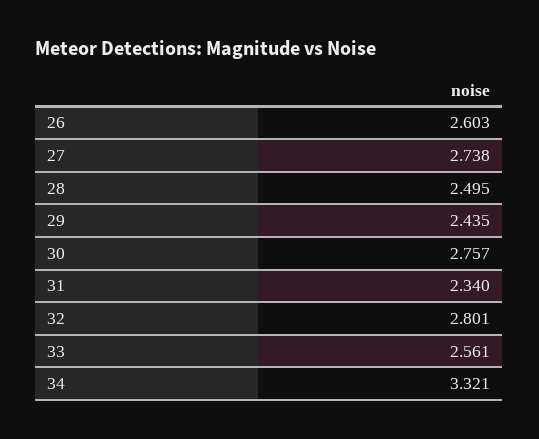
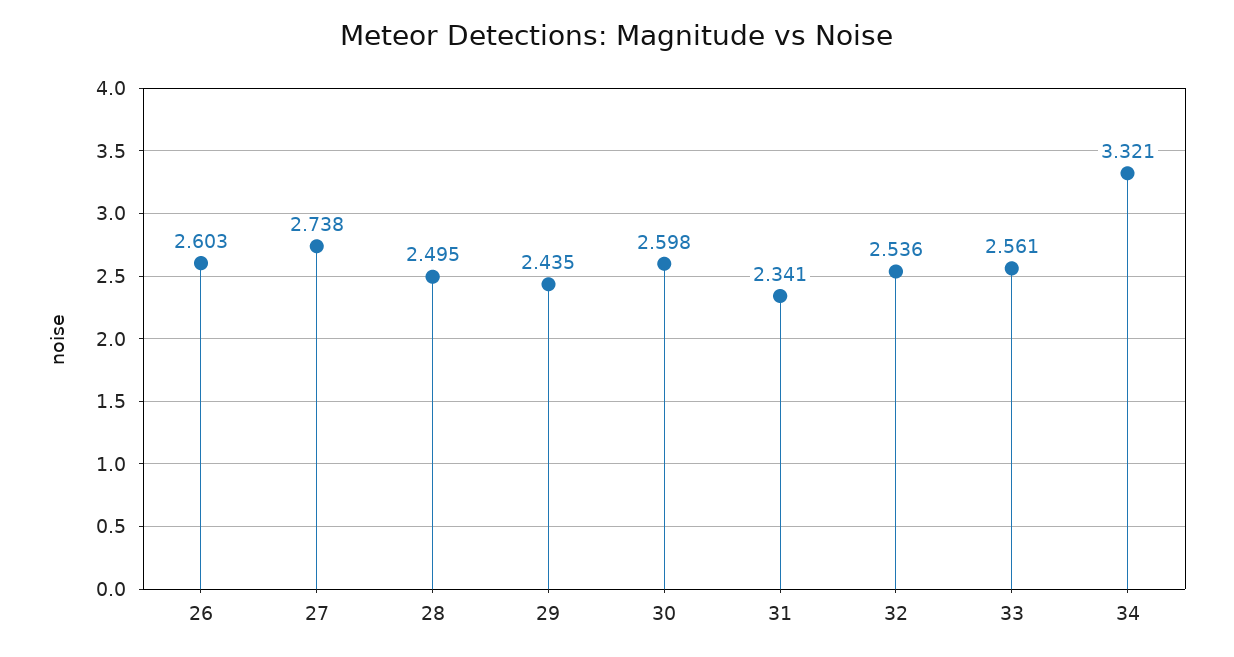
  {
    "26": 2.603,
    "27": 2.738,
    "28": 2.495,
    "29": 2.435,
-   "30": 2.757,
+   "30": 2.598,
-   "31": 2.34,
+   "31": 2.341,
-   "32": 2.801,
+   "32": 2.536,
    "33": 2.561,
    "34": 3.321
  }

